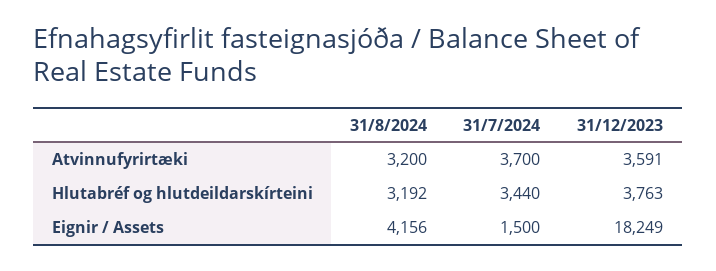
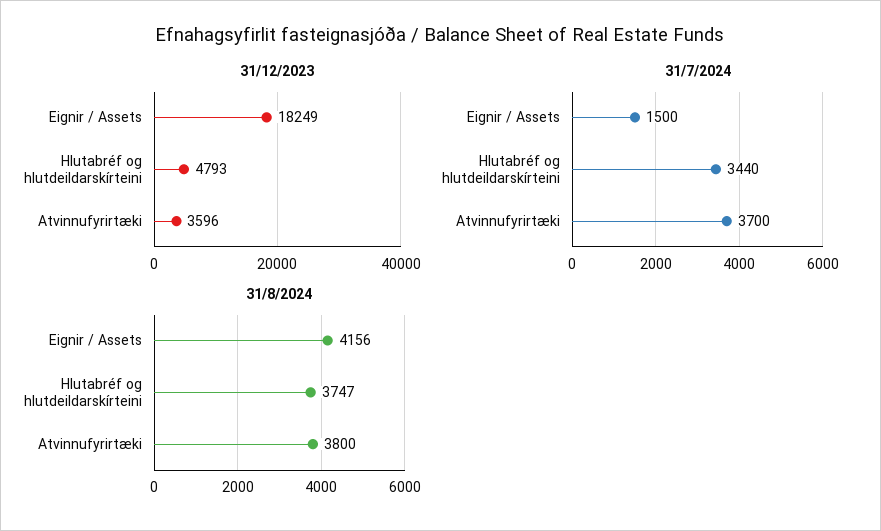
  {
    "31/8/2024": {
-     "Atvinnufyrirtæki": 3200,
+     "Atvinnufyrirtæki": 3800,
-     "Hlutabréf og hlutdeildarskírteini": 3192,
+     "Hlutabréf og hlutdeildarskírteini": 3747,
      "Eignir / Assets": 4156
    },
    "31/7/2024": {
      "Atvinnufyrirtæki": 3700,
      "Hlutabréf og hlutdeildarskírteini": 3440,
      "Eignir / Assets": 1500
    },
    "31/12/2023": {
-     "Atvinnufyrirtæki": 3591,
+     "Atvinnufyrirtæki": 3596,
-     "Hlutabréf og hlutdeildarskírteini": 3763,
+     "Hlutabréf og hlutdeildarskírteini": 4793,
      "Eignir / Assets": 18249
    }
  }

